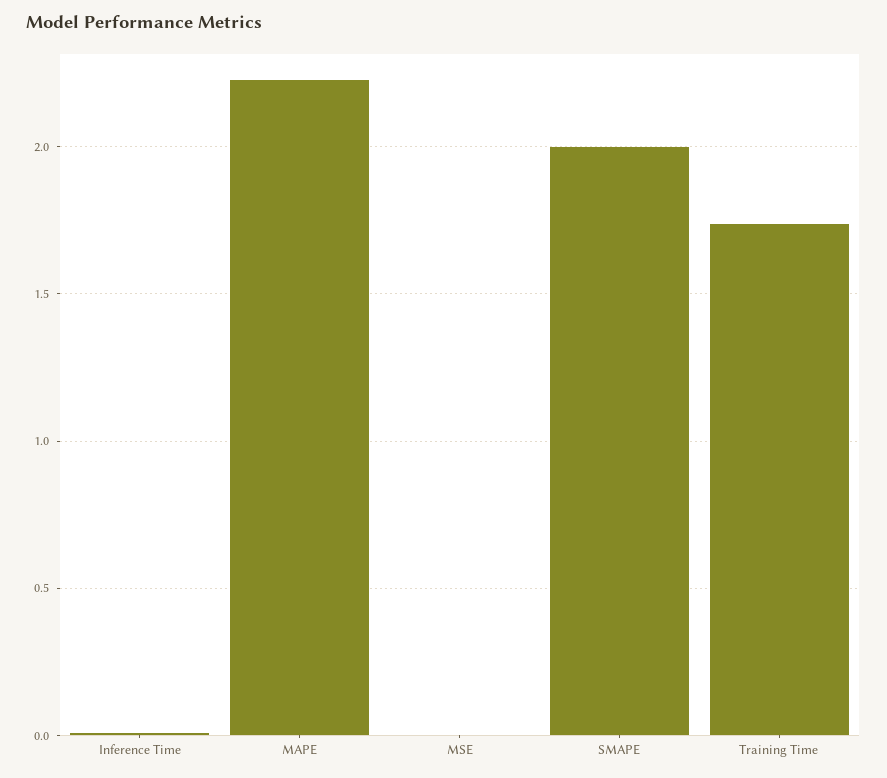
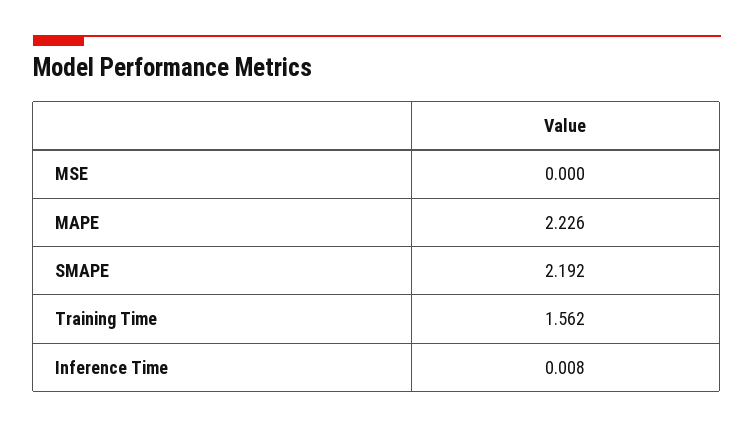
  {
    "Inference Time": 0.008,
    "MAPE": 2.226,
    "MSE": 0,
-   "SMAPE": 2,
+   "SMAPE": 2.192,
-   "Training Time": 1.75
+   "Training Time": 1.562
  }

